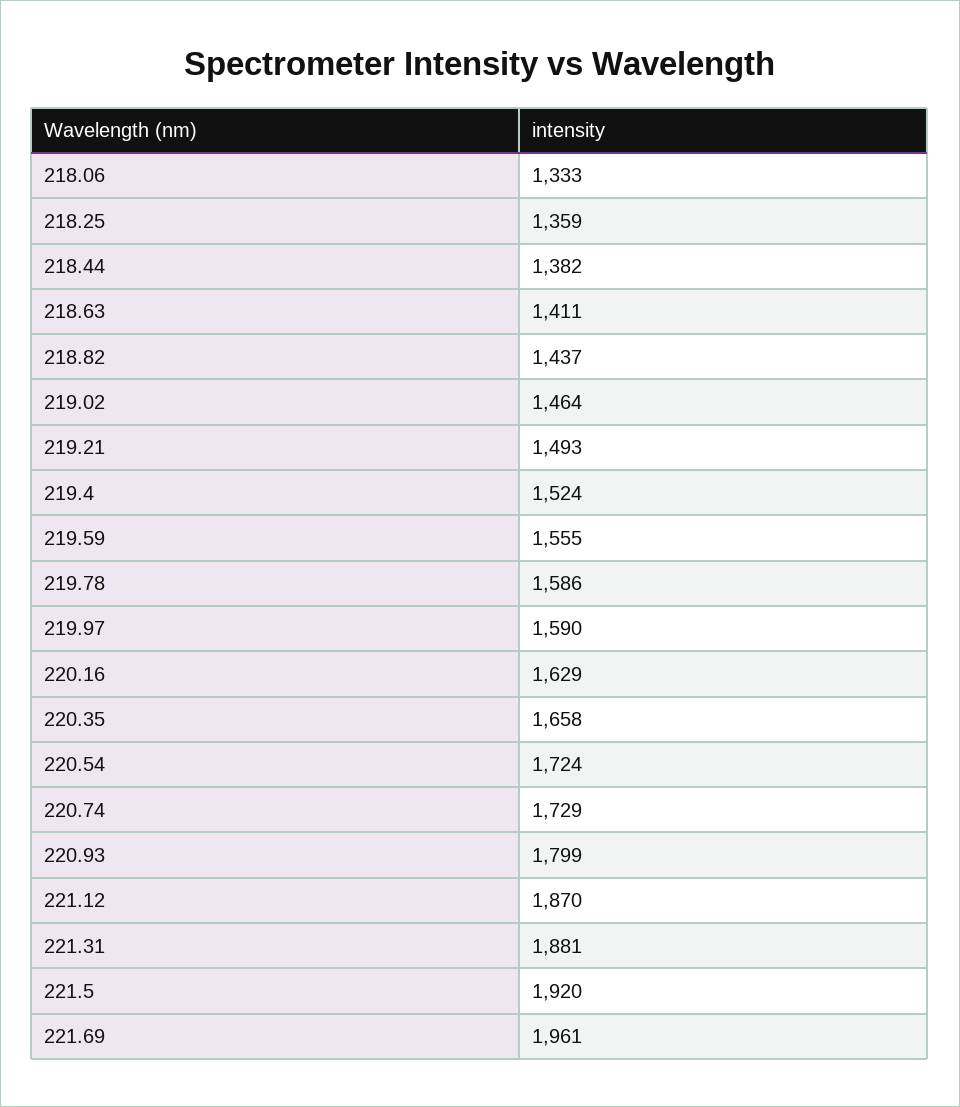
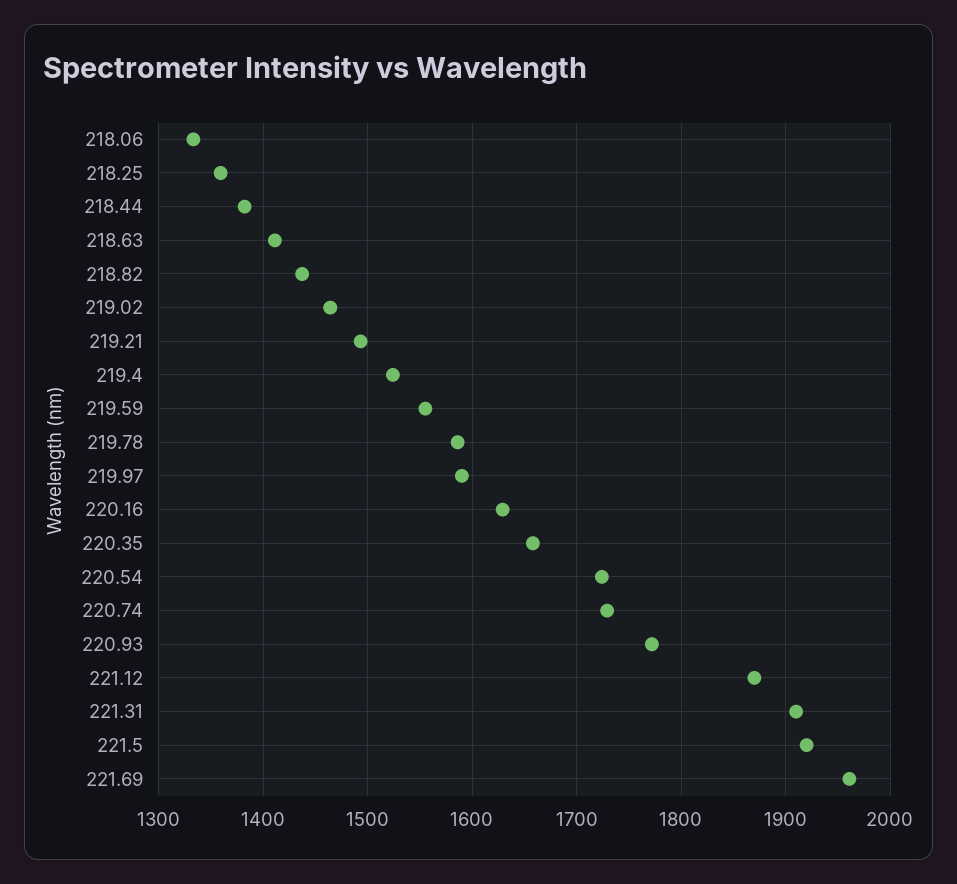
  {
    "218.06": 1333,
    "218.25": 1359,
    "218.44": 1382,
    "218.63": 1411,
    "218.82": 1437,
    "219.02": 1464,
    "219.21": 1493,
    "219.4": 1524,
    "219.59": 1555,
    "219.78": 1586,
    "219.97": 1590,
    "220.16": 1629,
    "220.35": 1658,
    "220.54": 1724,
    "220.74": 1729,
-   "220.93": 1799,
+   "220.93": 1770,
    "221.12": 1870,
-   "221.31": 1881,
+   "221.31": 1910,
    "221.5": 1920,
    "221.69": 1961
  }

